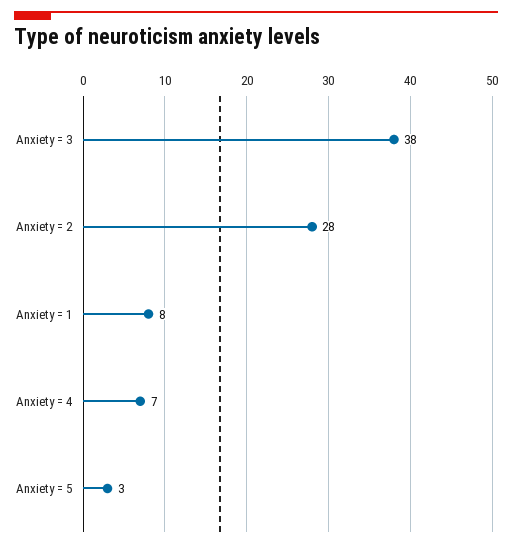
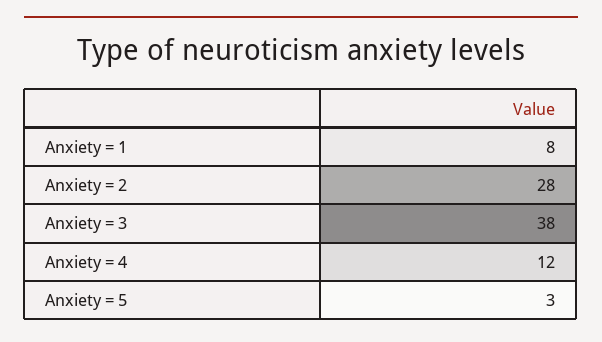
  {
    "Anxiety = 3": 38,
    "Anxiety = 2": 28,
    "Anxiety = 1": 8,
-   "Anxiety = 4": 7,
+   "Anxiety = 4": 12,
    "Anxiety = 5": 3
  }

